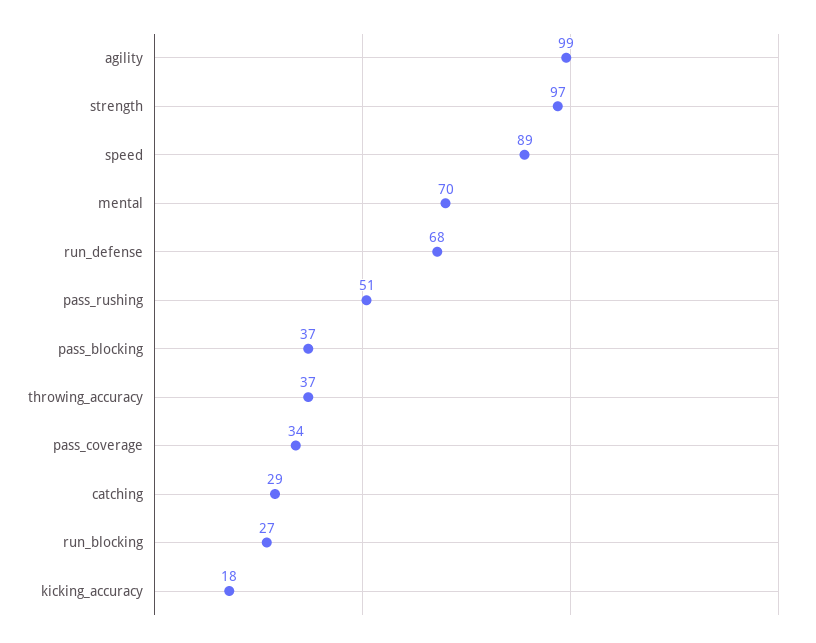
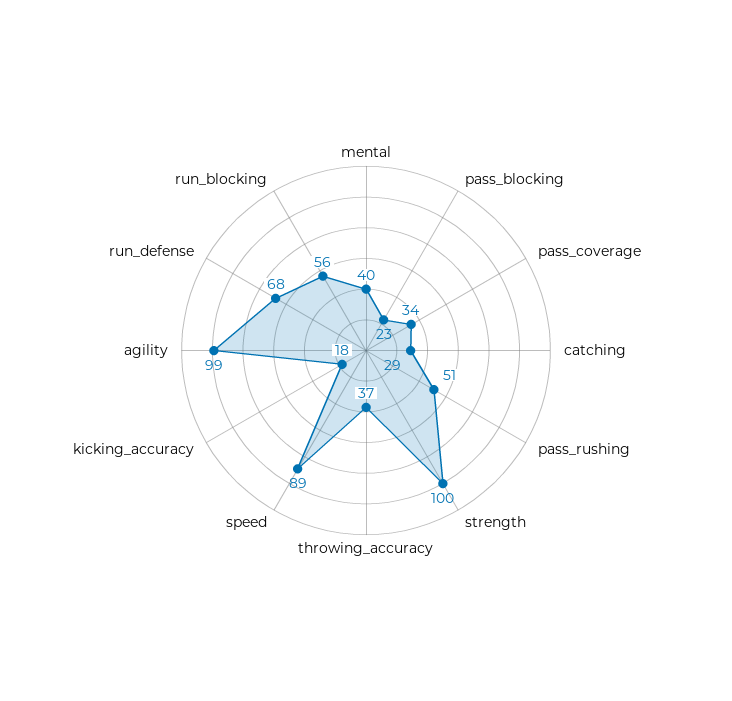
  {
    "agility": 99,
-   "strength": 97,
+   "strength": 100,
    "speed": 89,
-   "mental": 70,
+   "mental": 40,
    "run_defense": 68,
    "pass_rushing": 51,
-   "pass_blocking": 37,
+   "pass_blocking": 23,
    "throwing_accuracy": 37,
    "pass_coverage": 34,
    "catching": 29,
-   "run_blocking": 27,
+   "run_blocking": 56,
    "kicking_accuracy": 18
  }

